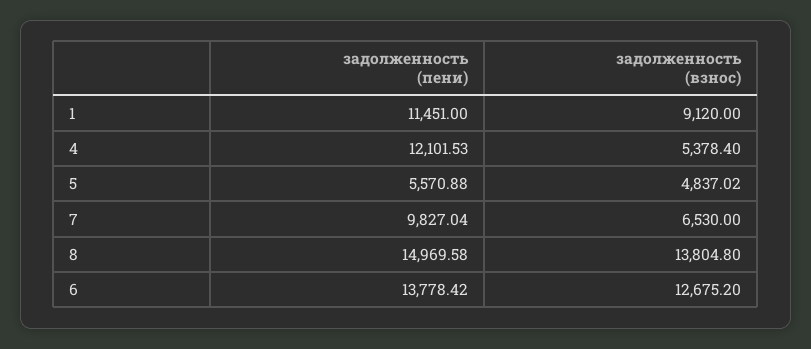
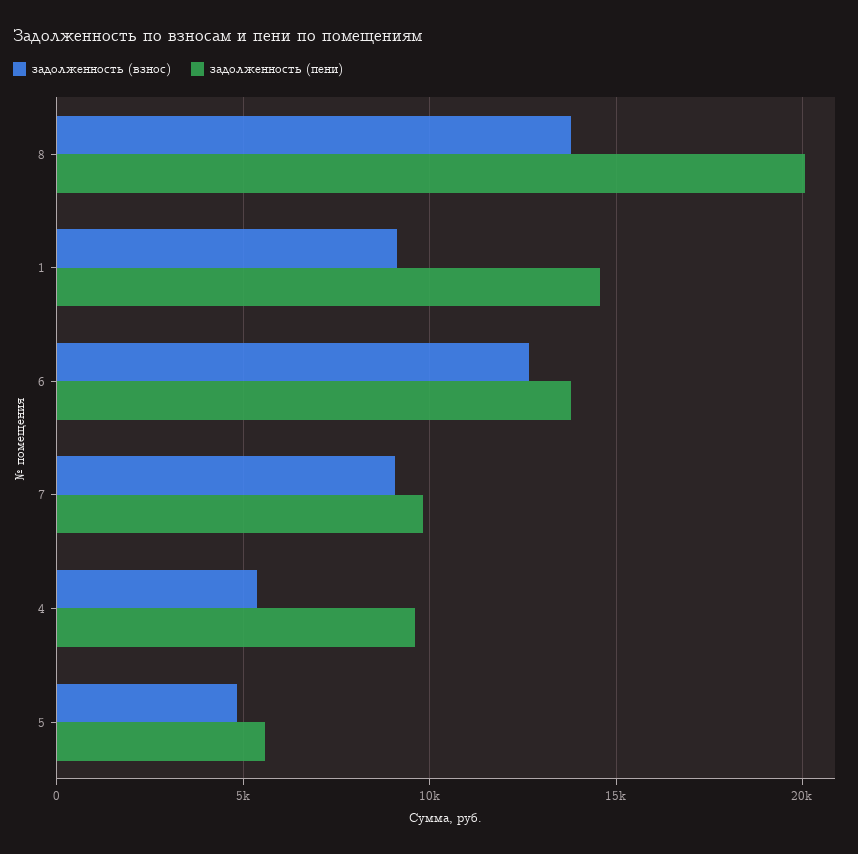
  {
    "задолженность (пени)": {
-     "1": 11451,
+     "1": 14500,
-     "4": 12101.53,
+     "4": 9500,
      "5": 5570.88,
      "7": 9827.04,
-     "8": 14969.58,
+     "8": 20000,
      "6": 13778.42
    },
    "задолженность (взнос)": {
      "1": 9120,
      "4": 5378.4,
      "5": 4837.02,
-     "7": 6530,
+     "7": 9000,
      "8": 13804.8,
      "6": 12675.2
    }
  }

